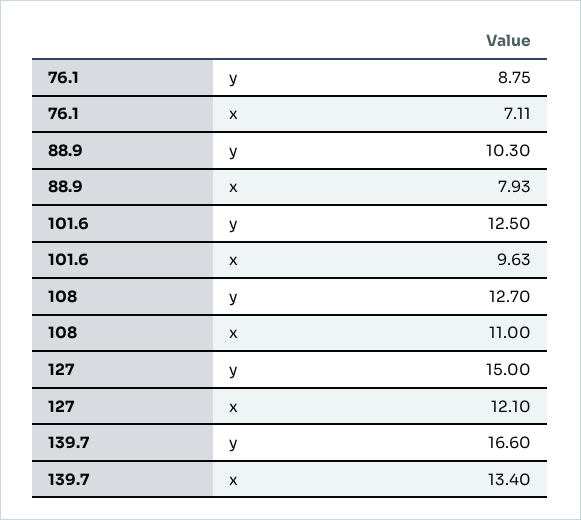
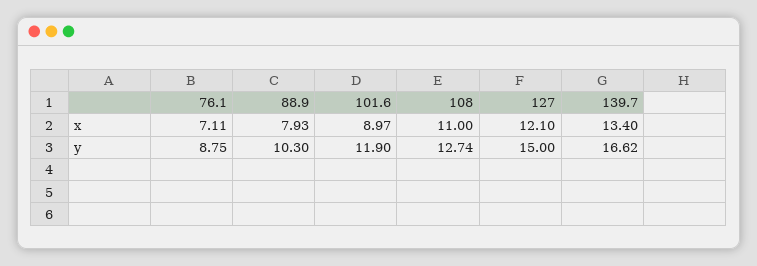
  {
    "76.1": {
      "y": 8.75,
      "x": 7.11
    },
    "88.9": {
      "y": 10.3,
      "x": 7.93
    },
    "101.6": {
-     "y": 12.5,
+     "y": 11.9,
-     "x": 9.63
+     "x": 8.97
    },
    "108": {
-     "y": 12.7,
+     "y": 12.74,
      "x": 11
    },
    "127": {
      "y": 15,
      "x": 12.1
    },
    "139.7": {
-     "y": 16.6,
+     "y": 16.62,
      "x": 13.4
    }
  }

